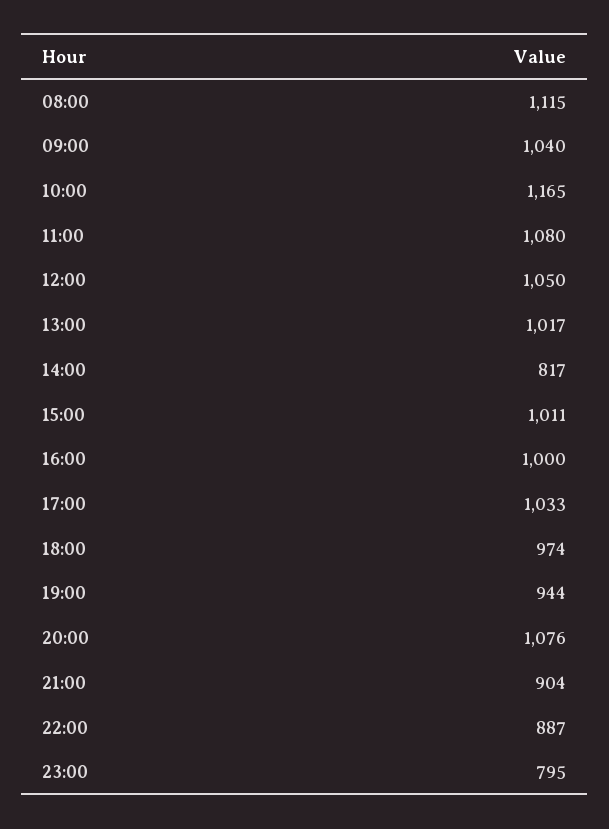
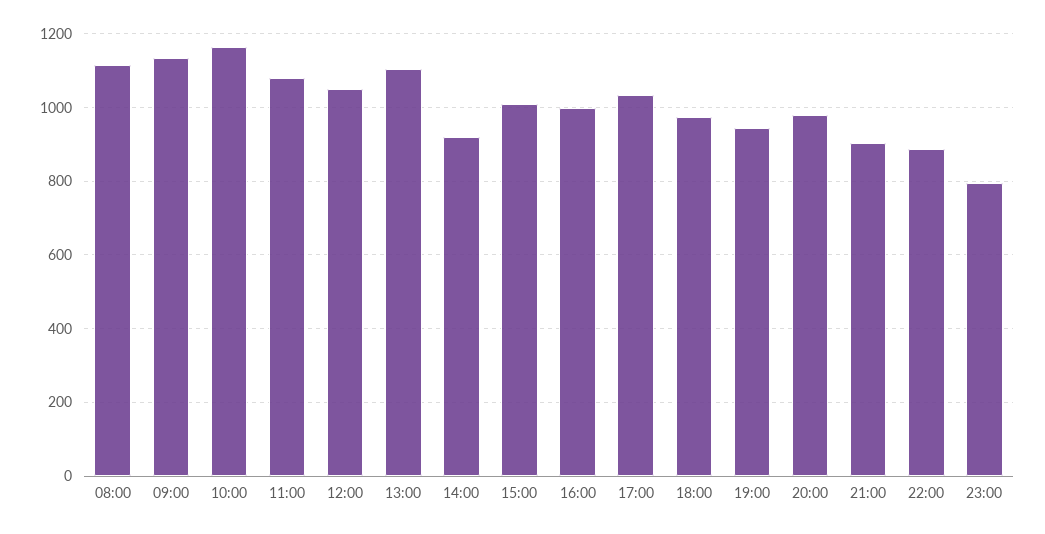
  {
    "08:00": 1115,
-   "09:00": 1040,
+   "09:00": 1140,
    "10:00": 1165,
    "11:00": 1080,
    "12:00": 1050,
-   "13:00": 1017,
+   "13:00": 1100,
-   "14:00": 817,
+   "14:00": 920,
    "15:00": 1011,
    "16:00": 1000,
    "17:00": 1033,
    "18:00": 974,
    "19:00": 944,
-   "20:00": 1076,
+   "20:00": 980,
    "21:00": 904,
    "22:00": 887,
    "23:00": 795
  }

